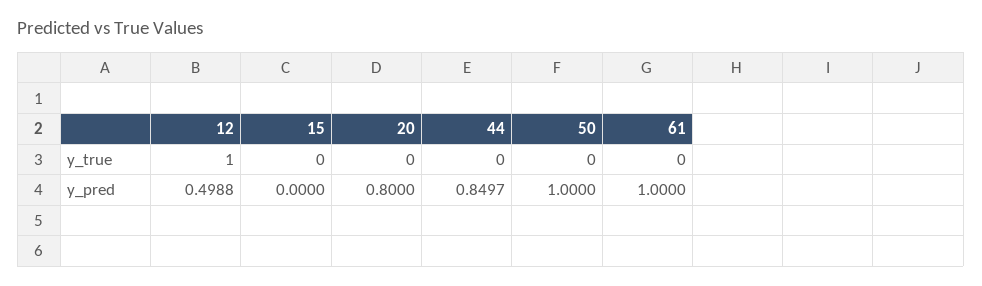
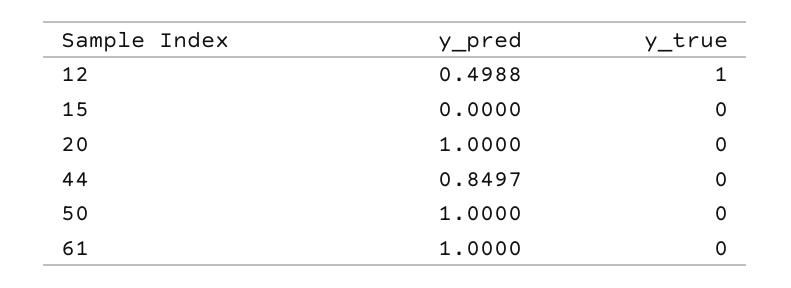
  {
    "12": {
      "y_true": 1,
      "y_pred": 0.4988
    },
    "15": {
      "y_true": 0,
      "y_pred": 0
    },
    "20": {
      "y_true": 0,
-     "y_pred": 0.8
+     "y_pred": 1
    },
    "44": {
      "y_true": 0,
      "y_pred": 0.8497
    },
    "50": {
      "y_true": 0,
      "y_pred": 1
    },
    "61": {
      "y_true": 0,
      "y_pred": 1
    }
  }

